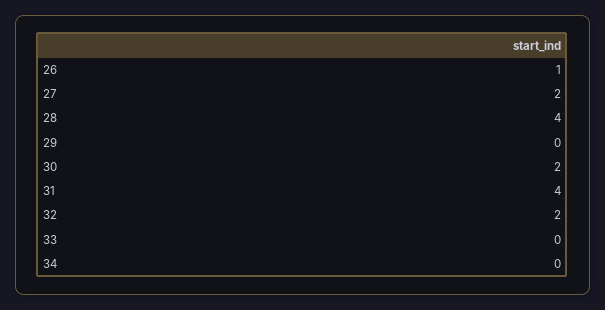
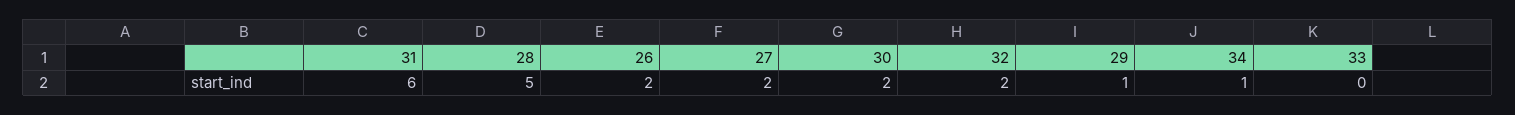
  {
-   "26": 1,
+   "26": 2,
    "27": 2,
-   "28": 4,
+   "28": 5,
-   "29": 0,
+   "29": 1,
    "30": 2,
-   "31": 4,
+   "31": 6,
    "32": 2,
    "33": 0,
-   "34": 0
+   "34": 1
  }

